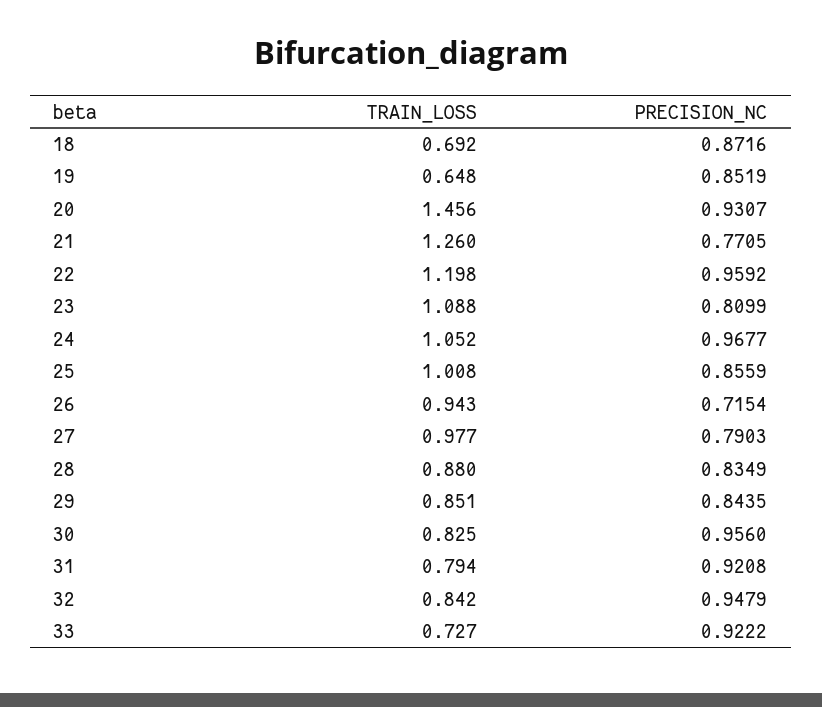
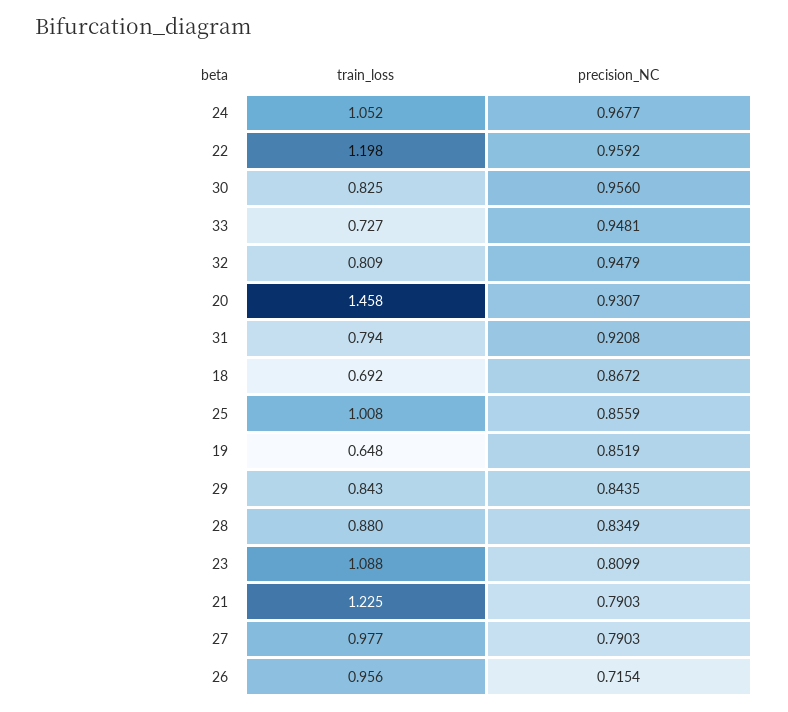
  {
    "TRAIN_LOSS": {
      "18": 0.692,
      "19": 0.648,
-     "20": 1.456,
+     "20": 1.458,
-     "21": 1.26,
+     "21": 1.225,
      "22": 1.198,
      "23": 1.088,
      "24": 1.052,
      "25": 1.008,
-     "26": 0.943,
+     "26": 0.956,
      "27": 0.977,
      "28": 0.88,
-     "29": 0.851,
+     "29": 0.843,
      "30": 0.825,
      "31": 0.794,
-     "32": 0.842,
+     "32": 0.809,
      "33": 0.727
    },
    "PRECISION_NC": {
-     "18": 0.8716,
+     "18": 0.8672,
      "19": 0.8519,
      "20": 0.9307,
-     "21": 0.7705,
+     "21": 0.7903,
      "22": 0.9592,
      "23": 0.8099,
      "24": 0.9677,
      "25": 0.8559,
      "26": 0.7154,
      "27": 0.7903,
      "28": 0.8349,
      "29": 0.8435,
      "30": 0.956,
      "31": 0.9208,
      "32": 0.9479,
-     "33": 0.9222
+     "33": 0.9481
    }
  }

